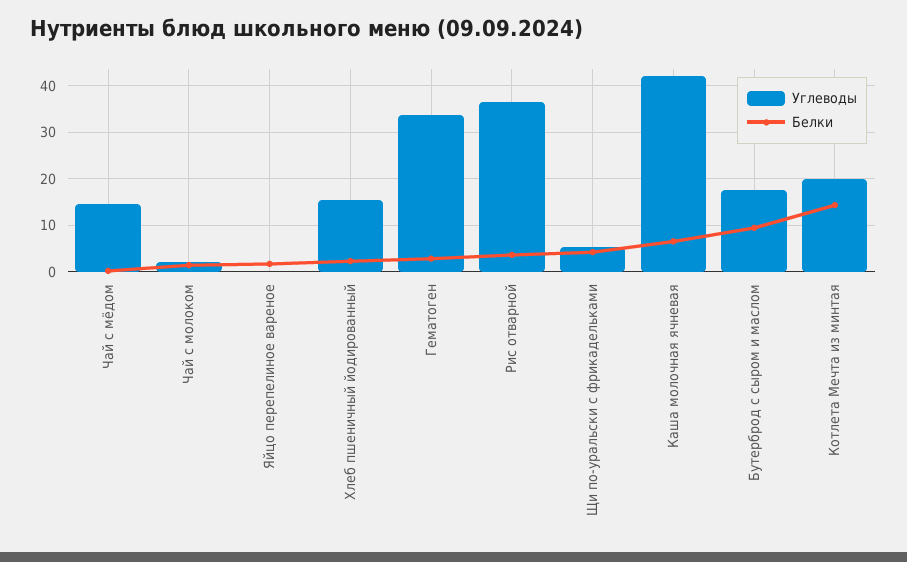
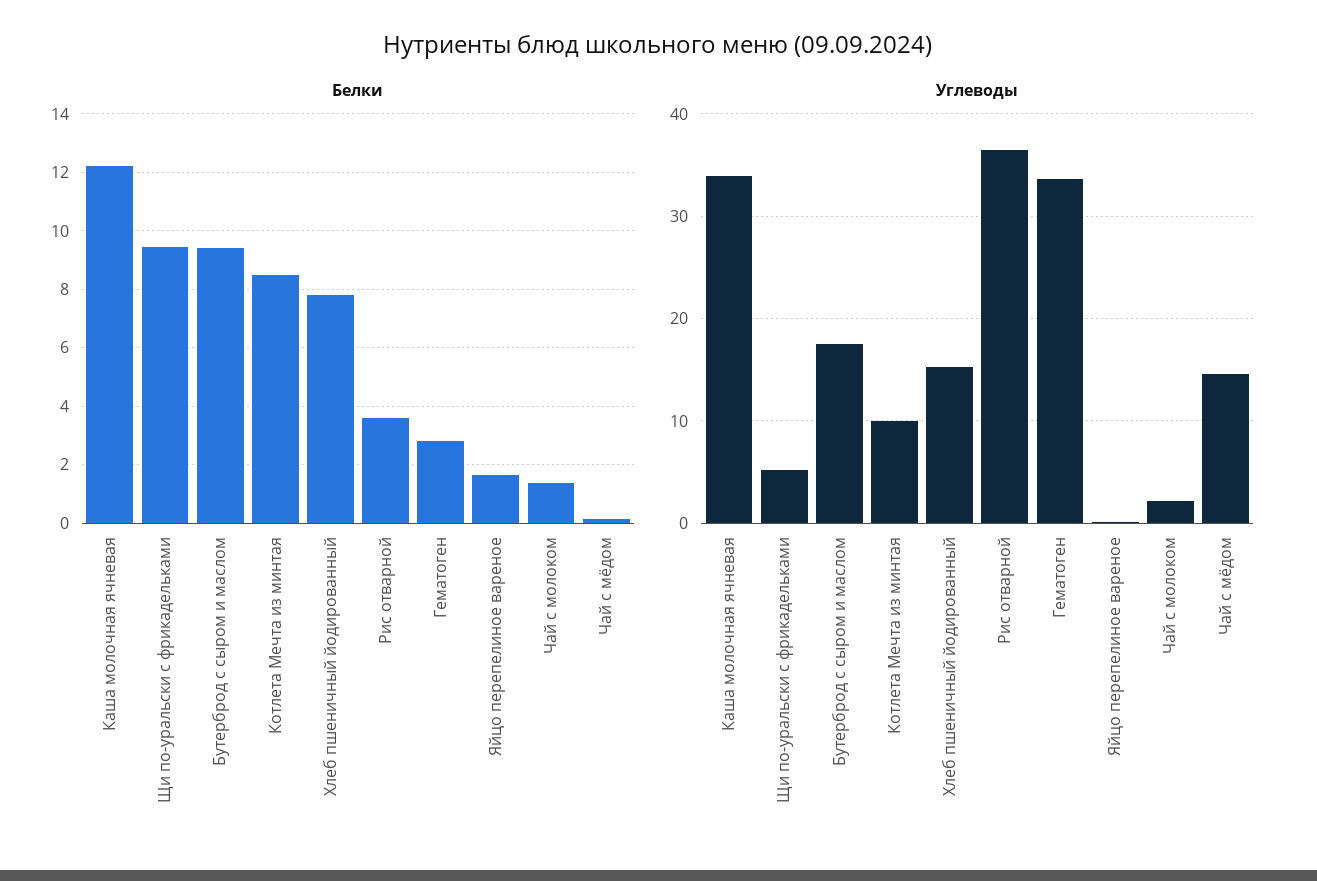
  {
    "Углеводы": {
      "Чай с мёдом": 15,
      "Чай с молоком": 2,
      "Яйцо перепелиное вареное": 0,
      "Хлеб пшеничный йодированный": 15,
      "Гематоген": 34,
      "Рис отварной": 36,
      "Щи по-уральски с фрикадельками": 5,
-     "Каша молочная ячневая": 42,
+     "Каша молочная ячневая": 34,
      "Бутерброд с сыром и маслом": 18,
-     "Котлета Мечта из минтая": 20
+     "Котлета Мечта из минтая": 10
    },
    "Белки": {
      "Чай с мёдом": 0.25,
      "Чай с молоком": 1.25,
      "Яйцо перепелиное вареное": 1.75,
-     "Хлеб пшеничный йодированный": 2,
+     "Хлеб пшеничный йодированный": 7.75,
      "Гематоген": 2.75,
      "Рис отварной": 3.5,
-     "Щи по-уральски с фрикадельками": 4,
+     "Щи по-уральски с фрикадельками": 9.5,
-     "Каша молочная ячневая": 6,
+     "Каша молочная ячневая": 12.25,
      "Бутерброд с сыром и маслом": 9.5,
-     "Котлета Мечта из минтая": 14
+     "Котлета Мечта из минтая": 8.5
    }
  }

